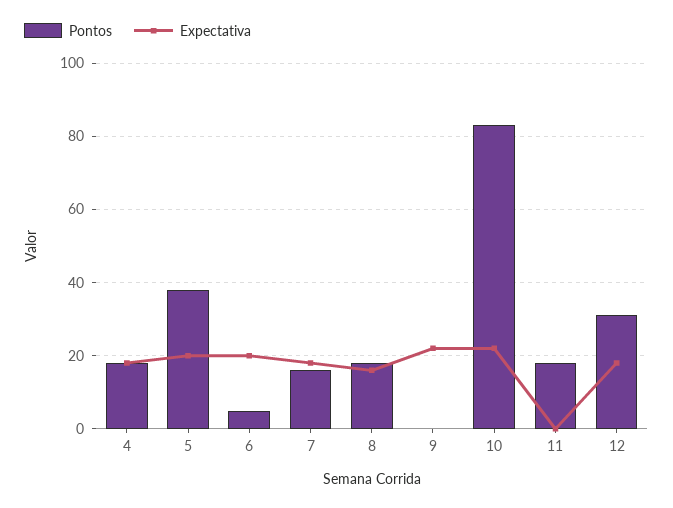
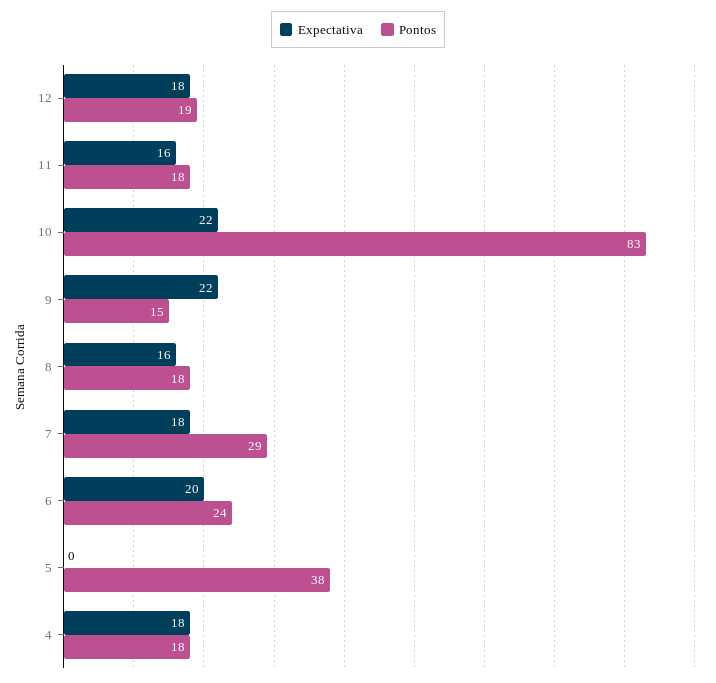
  {
    "Pontos": {
      "4": 18,
      "5": 38,
-     "6": 5,
+     "6": 24,
-     "7": 15,
+     "7": 29,
      "8": 18,
-     "9": 0,
+     "9": 15,
      "10": 83,
      "11": 18,
-     "12": 30
+     "12": 19
    },
    "Expectativa": {
      "4": 18,
-     "5": 20,
+     "5": 0,
      "6": 20,
      "7": 18,
      "8": 16,
      "9": 22,
      "10": 22,
-     "11": 0,
+     "11": 16,
      "12": 18
    }
  }

